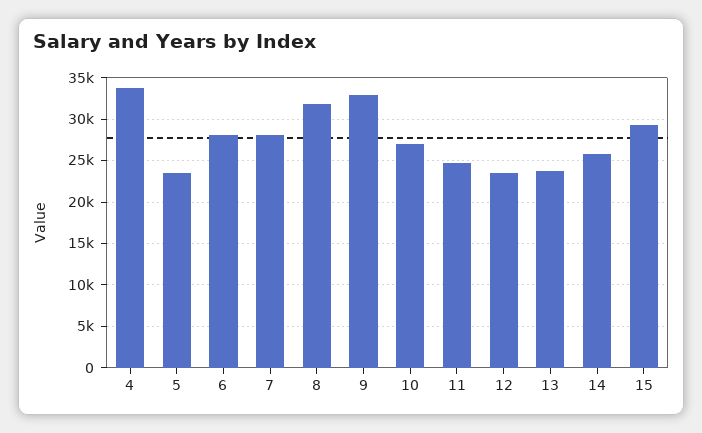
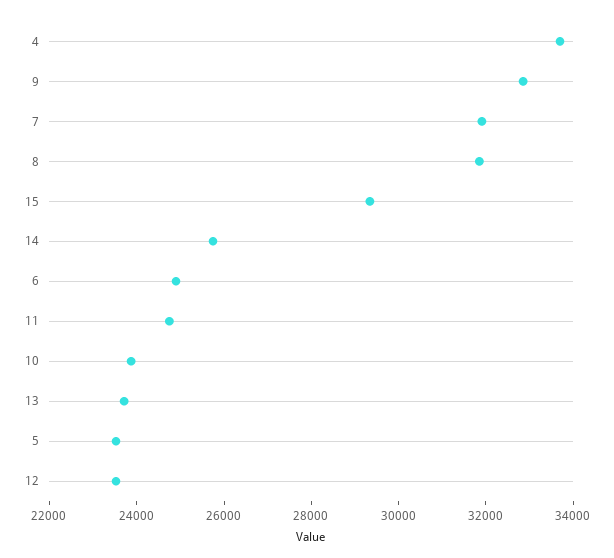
  {
    "4": 33500,
    "5": 23500,
-   "6": 28000,
+   "6": 25000,
-   "7": 28000,
+   "7": 32000,
    "8": 32000,
    "9": 33000,
-   "10": 27000,
+   "10": 24000,
    "11": 25000,
    "12": 23500,
    "13": 23500,
    "14": 25500,
    "15": 29500
  }

